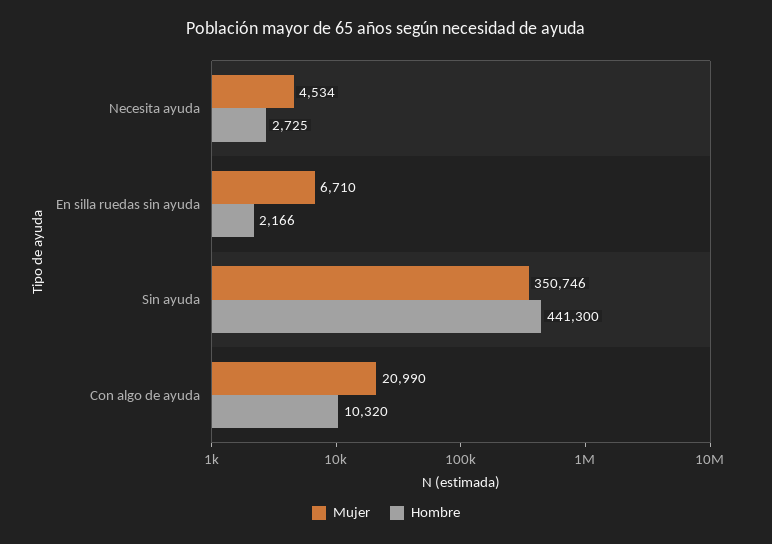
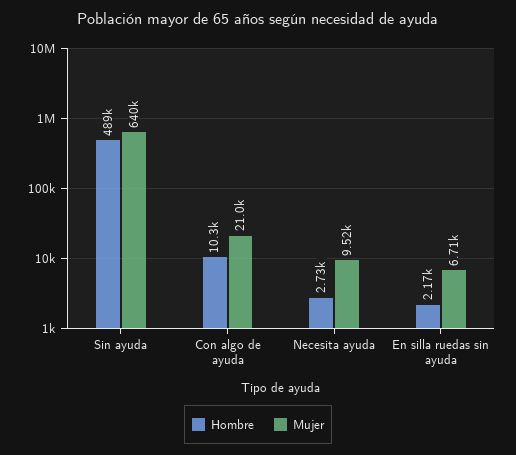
  {
    "Mujer": {
-     "Necesita ayuda": 4534,
+     "Necesita ayuda": 9520,
      "En silla ruedas sin ayuda": 6710,
-     "Sin ayuda": 350746,
+     "Sin ayuda": 640000,
      "Con algo de ayuda": 20990
    },
    "Hombre": {
      "Necesita ayuda": 2725,
      "En silla ruedas sin ayuda": 2166,
-     "Sin ayuda": 441300,
+     "Sin ayuda": 489000,
      "Con algo de ayuda": 10320
    }
  }

